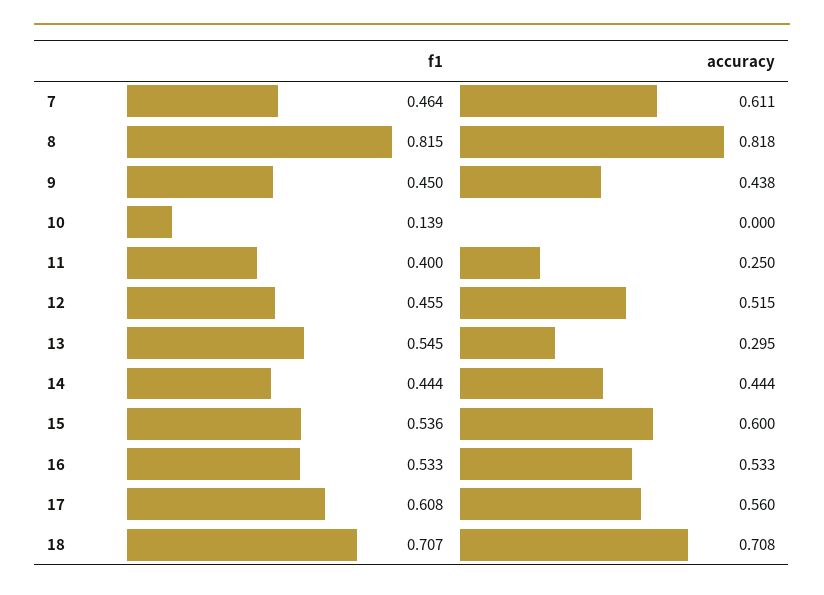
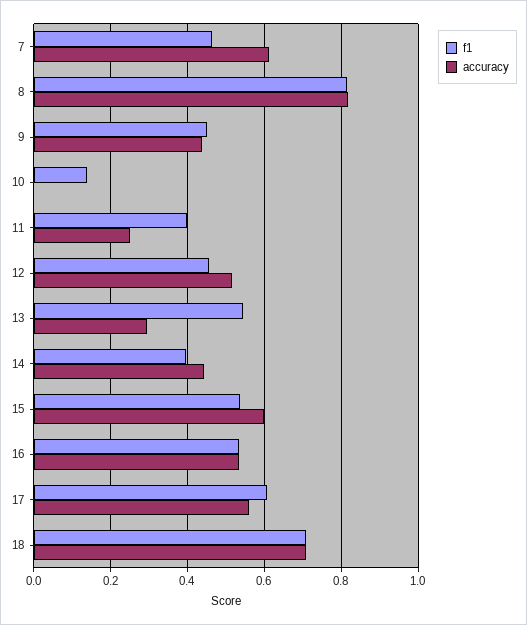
  {
    "f1": {
      "7": 0.464,
      "8": 0.815,
      "9": 0.45,
      "10": 0.139,
      "11": 0.4,
      "12": 0.455,
      "13": 0.545,
-     "14": 0.444,
+     "14": 0.4,
      "15": 0.536,
      "16": 0.533,
      "17": 0.608,
      "18": 0.707
    },
    "accuracy": {
      "7": 0.611,
      "8": 0.818,
      "9": 0.438,
      "10": 0,
      "11": 0.25,
      "12": 0.515,
      "13": 0.295,
      "14": 0.444,
      "15": 0.6,
      "16": 0.533,
      "17": 0.56,
      "18": 0.708
    }
  }

